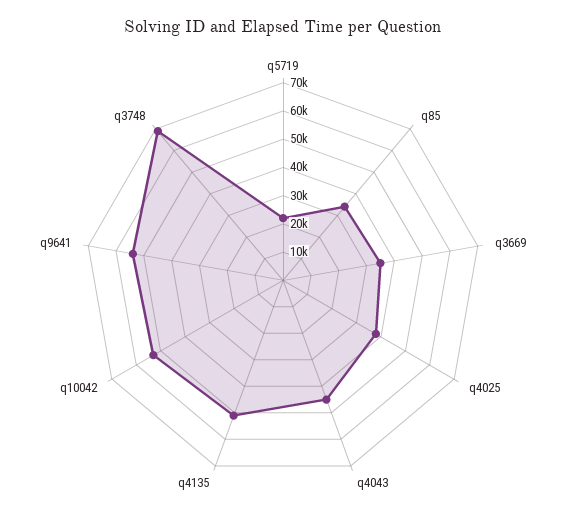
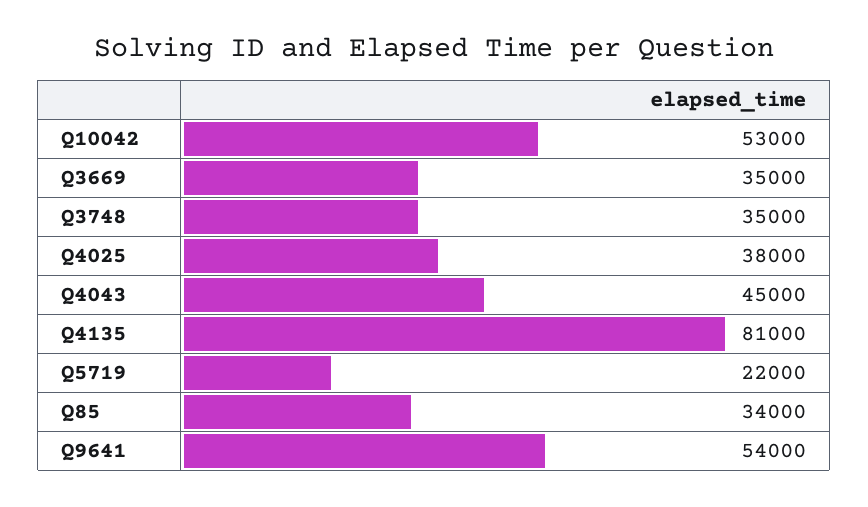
  {
    "q5719": 22000,
    "q85": 34000,
    "q3669": 35000,
    "q4025": 38000,
    "q4043": 45000,
-   "q4135": 50000,
+   "q4135": 81000,
    "q10042": 53000,
    "q9641": 54000,
-   "q3748": 70000
+   "q3748": 35000
  }

